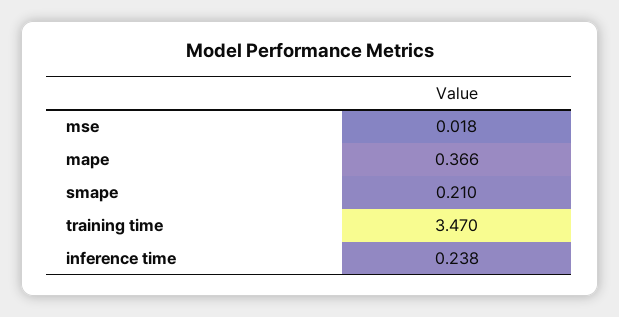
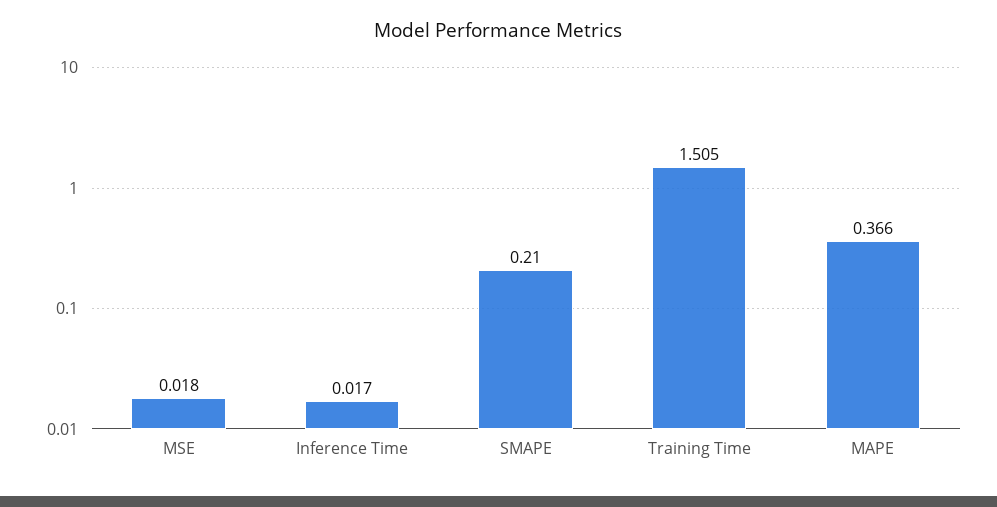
  {
    "mse": 0.018,
    "mape": 0.366,
    "smape": 0.21,
-   "training time": 3.47,
+   "training time": 1.505,
-   "inference time": 0.238
+   "inference time": 0.017
  }

